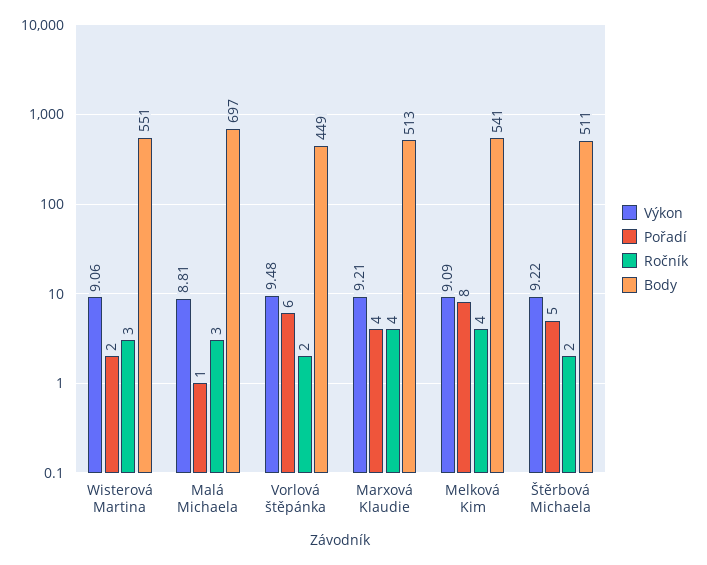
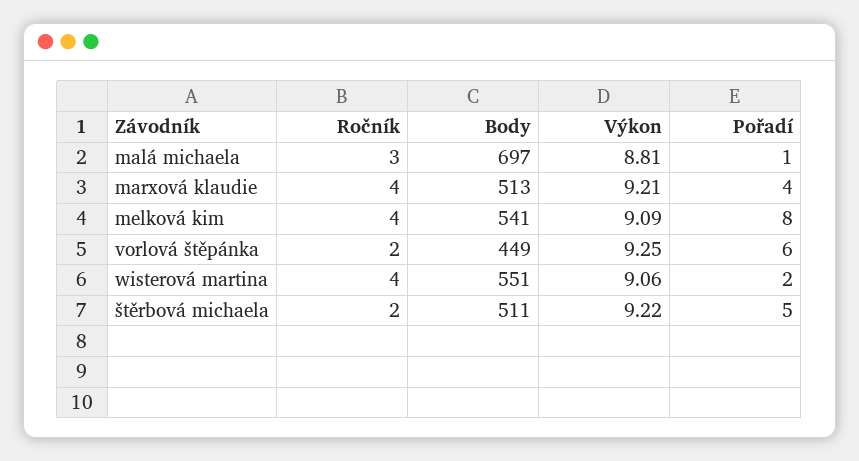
  {
    "Výkon": {
      "Wisterová Martina": 9.06,
      "Malá Michaela": 8.81,
-     "Vorlová štěpánka": 9.48,
+     "Vorlová štěpánka": 9.25,
      "Marxová Klaudie": 9.21,
      "Melková Kim": 9.09,
      "Štěrbová Michaela": 9.22
    },
    "Pořadí": {
      "Wisterová Martina": 2,
      "Malá Michaela": 1,
      "Vorlová štěpánka": 6,
      "Marxová Klaudie": 4,
      "Melková Kim": 8,
      "Štěrbová Michaela": 5
    },
    "Ročník": {
-     "Wisterová Martina": 3,
+     "Wisterová Martina": 4,
      "Malá Michaela": 3,
      "Vorlová štěpánka": 2,
      "Marxová Klaudie": 4,
      "Melková Kim": 4,
      "Štěrbová Michaela": 2
    },
    "Body": {
      "Wisterová Martina": 551,
      "Malá Michaela": 697,
      "Vorlová štěpánka": 449,
      "Marxová Klaudie": 513,
      "Melková Kim": 541,
      "Štěrbová Michaela": 511
    }
  }

